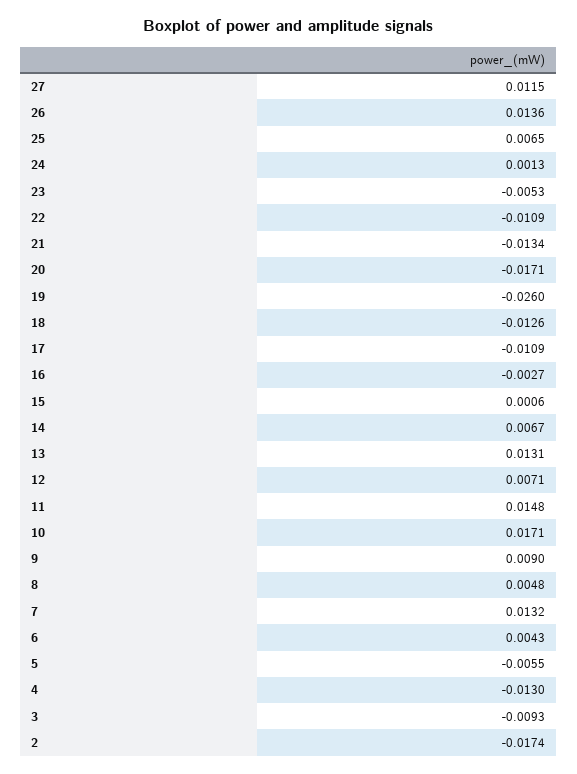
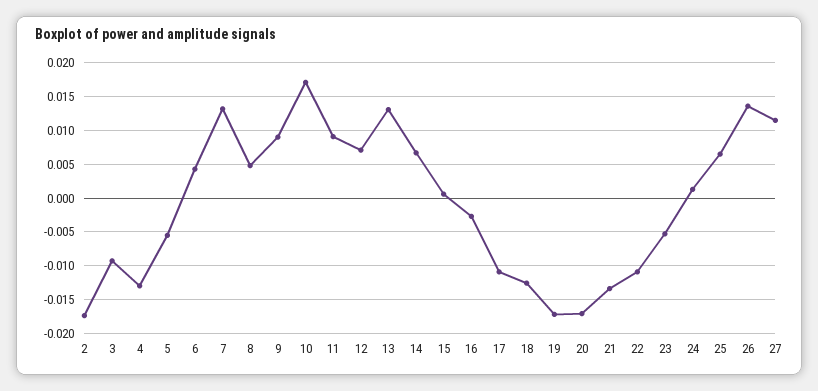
  {
    "27": 0.0115,
    "26": 0.0136,
    "25": 0.0065,
    "24": 0.0013,
    "23": -0.0053,
    "22": -0.0109,
    "21": -0.0134,
    "20": -0.0171,
-   "19": -0.026,
+   "19": -0.017,
    "18": -0.0126,
    "17": -0.0109,
    "16": -0.0027,
    "15": 0.0006,
    "14": 0.0067,
    "13": 0.0131,
    "12": 0.0071,
-   "11": 0.0148,
+   "11": 0.009,
    "10": 0.0171,
    "9": 0.009,
    "8": 0.0048,
    "7": 0.0132,
    "6": 0.0043,
    "5": -0.0055,
    "4": -0.013,
    "3": -0.0093,
    "2": -0.0174
  }

